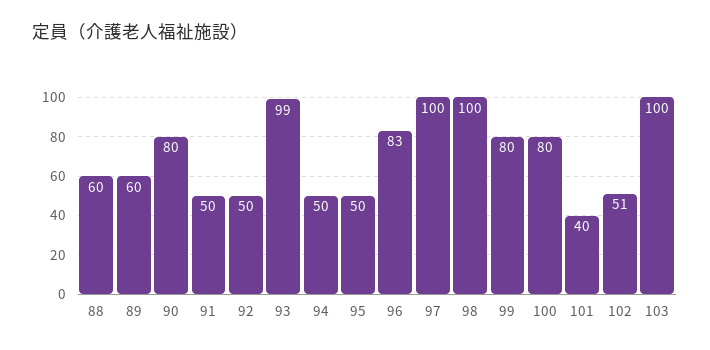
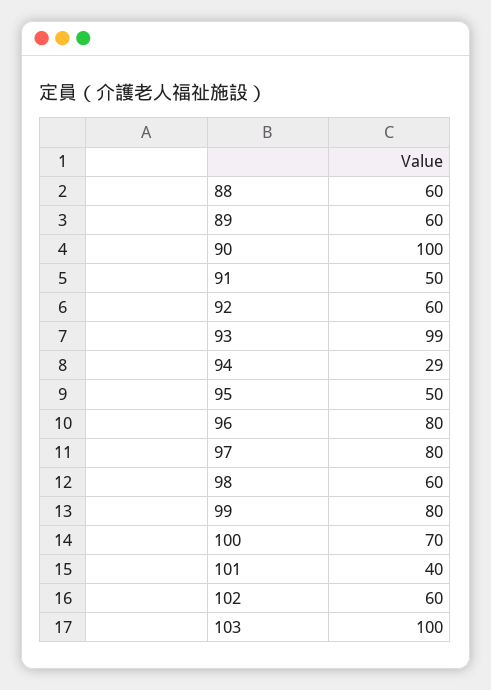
  {
    "88": 60,
    "89": 60,
-   "90": 80,
+   "90": 100,
    "91": 50,
-   "92": 50,
+   "92": 60,
    "93": 99,
-   "94": 50,
+   "94": 29,
    "95": 50,
-   "96": 83,
+   "96": 80,
-   "97": 100,
+   "97": 80,
-   "98": 100,
+   "98": 60,
    "99": 80,
-   "100": 80,
+   "100": 70,
    "101": 40,
-   "102": 51,
+   "102": 60,
    "103": 100
  }

